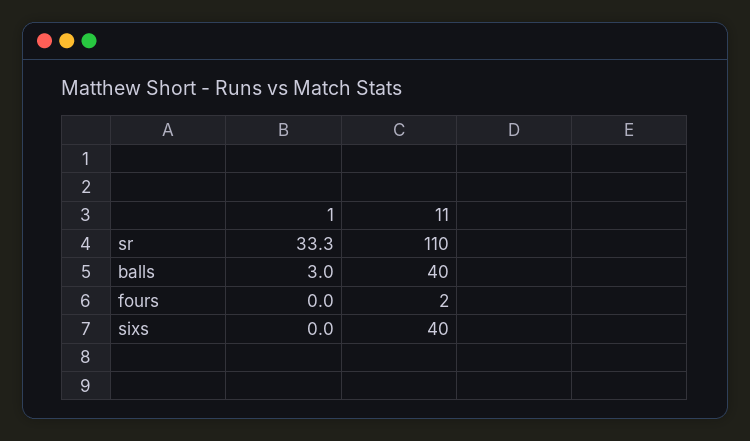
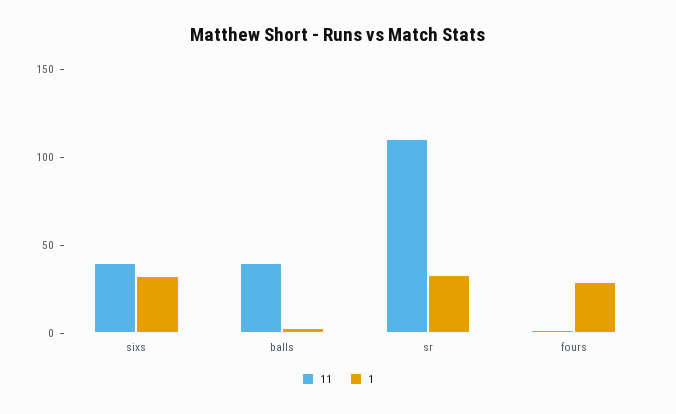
  {
    "1": {
      "sr": 33.3,
      "balls": 3,
-     "fours": 0,
+     "fours": 30,
-     "sixs": 0
+     "sixs": 30
    },
    "11": {
      "sr": 110,
      "balls": 40,
      "fours": 2,
      "sixs": 40
    }
  }

